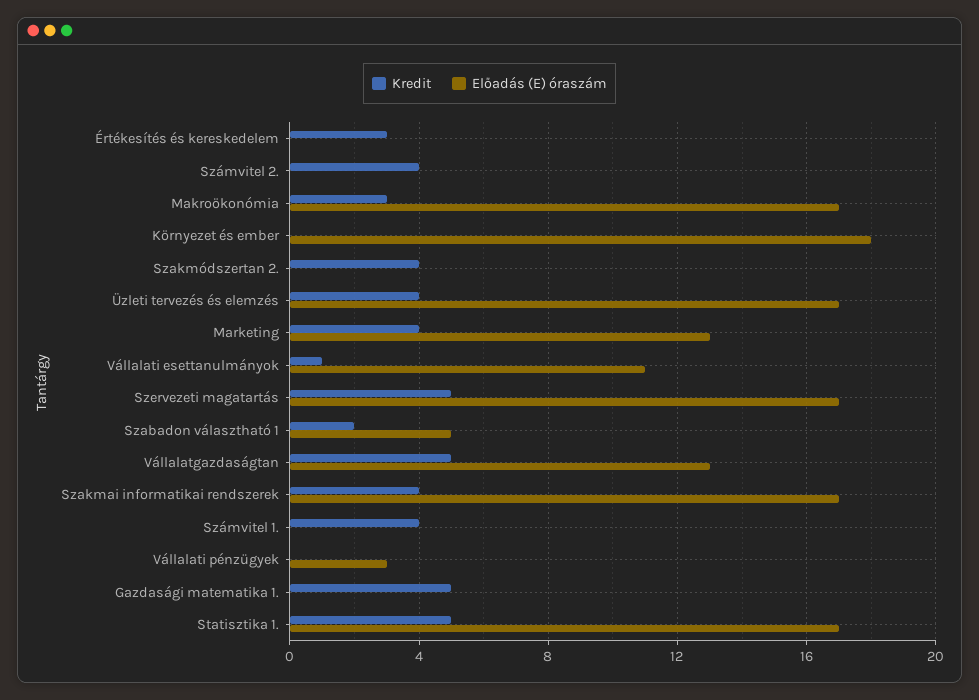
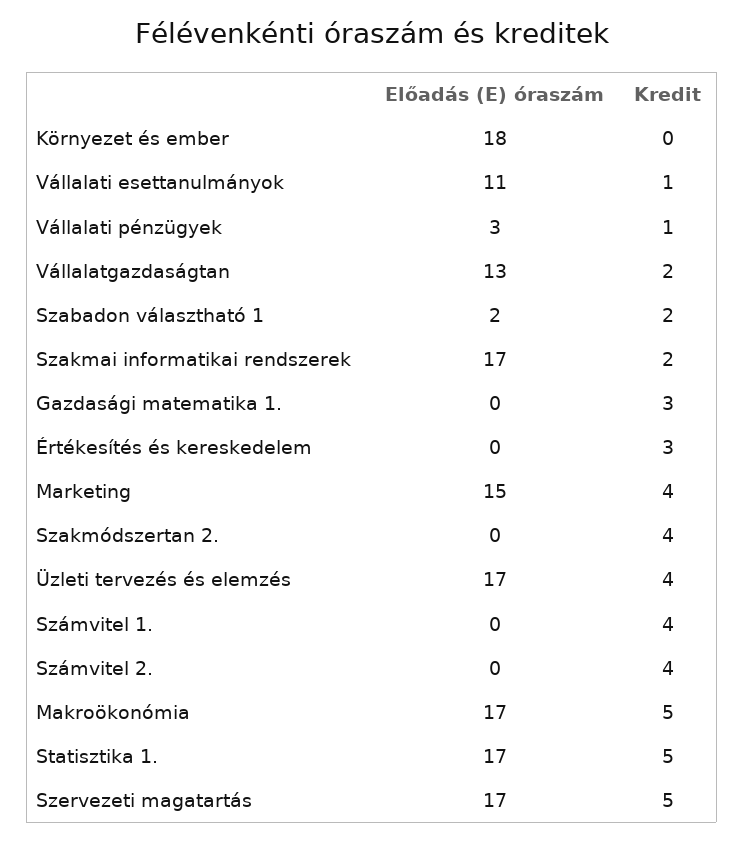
  {
    "Kredit": {
      "Értékesítés és kereskedelem": 3,
      "Számvitel 2.": 4,
-     "Makroökonómia": 3,
+     "Makroökonómia": 5,
      "Környezet és ember": 0,
      "Szakmódszertan 2.": 4,
      "Üzleti tervezés és elemzés": 4,
      "Marketing": 4,
      "Vállalati esettanulmányok": 1,
      "Szervezeti magatartás": 5,
      "Szabadon választható 1": 2,
-     "Vállalatgazdaságtan": 5,
+     "Vállalatgazdaságtan": 2,
-     "Szakmai informatikai rendszerek": 4,
+     "Szakmai informatikai rendszerek": 2,
      "Számvitel 1.": 4,
-     "Vállalati pénzügyek": 0,
+     "Vállalati pénzügyek": 1,
-     "Gazdasági matematika 1.": 5,
+     "Gazdasági matematika 1.": 3,
      "Statisztika 1.": 5
    },
    "Előadás (E) óraszám": {
      "Értékesítés és kereskedelem": 0,
      "Számvitel 2.": 0,
      "Makroökonómia": 17,
      "Környezet és ember": 18,
      "Szakmódszertan 2.": 0,
      "Üzleti tervezés és elemzés": 17,
-     "Marketing": 13,
+     "Marketing": 15,
      "Vállalati esettanulmányok": 11,
      "Szervezeti magatartás": 17,
-     "Szabadon választható 1": 5,
+     "Szabadon választható 1": 2,
      "Vállalatgazdaságtan": 13,
      "Szakmai informatikai rendszerek": 17,
      "Számvitel 1.": 0,
      "Vállalati pénzügyek": 3,
      "Gazdasági matematika 1.": 0,
      "Statisztika 1.": 17
    }
  }

